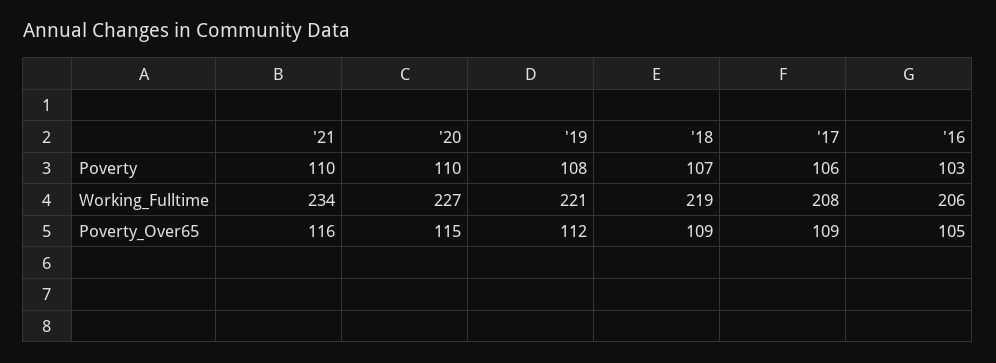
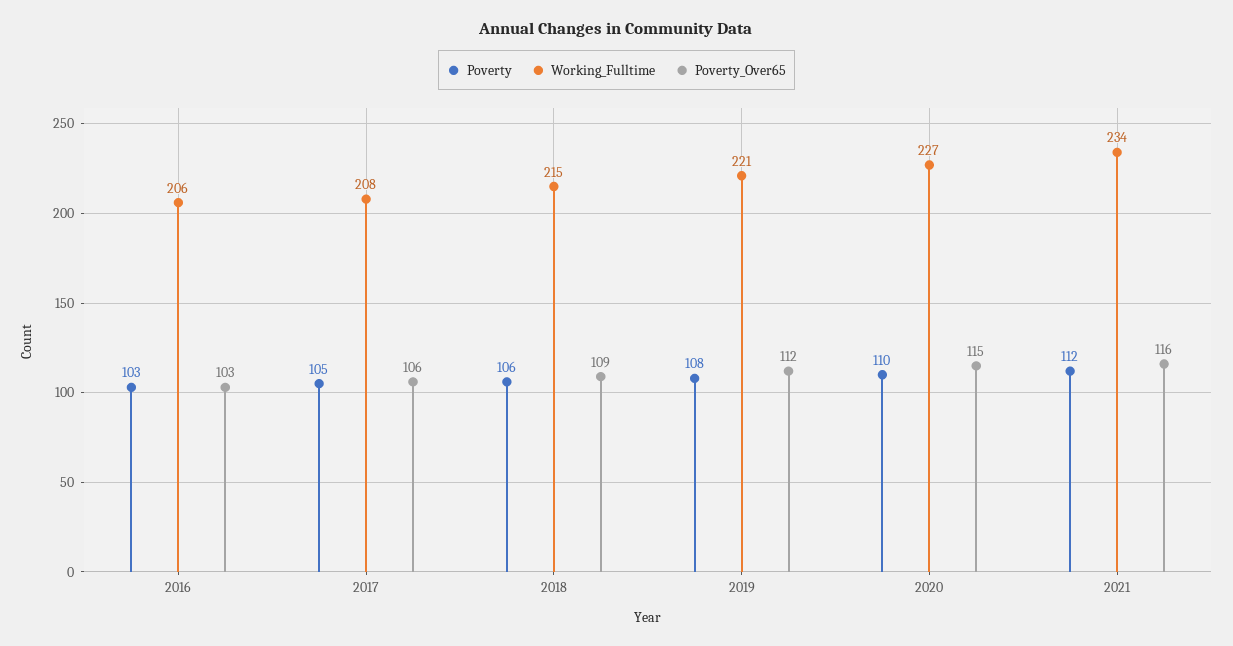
  {
    "Poverty": {
-     "'21": 110,
+     "'21": 112,
      "'20": 110,
      "'19": 108,
-     "'18": 107,
+     "'18": 106,
-     "'17": 106,
+     "'17": 105,
      "'16": 103
    },
    "Working_Fulltime": {
      "'21": 234,
      "'20": 227,
      "'19": 221,
-     "'18": 219,
+     "'18": 215,
      "'17": 208,
      "'16": 206
    },
    "Poverty_Over65": {
      "'21": 116,
      "'20": 115,
      "'19": 112,
      "'18": 109,
-     "'17": 109,
+     "'17": 106,
-     "'16": 105
+     "'16": 103
    }
  }

